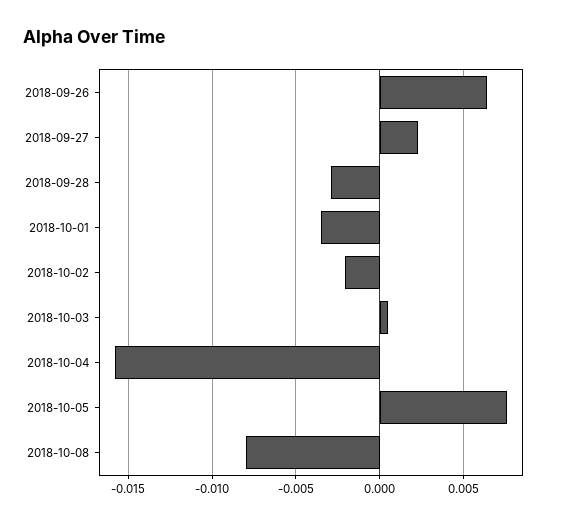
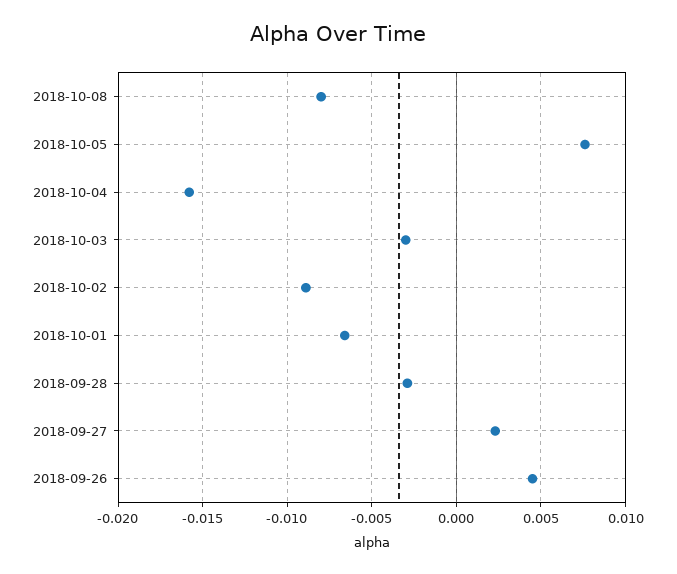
  {
-   "2018-09-26": 0.0065,
+   "2018-09-26": 0.0045,
    "2018-09-27": 0.0025,
    "2018-09-28": -0.003,
-   "2018-10-01": -0.0035,
+   "2018-10-01": -0.0065,
-   "2018-10-02": -0.002,
+   "2018-10-02": -0.009,
-   "2018-10-03": 0.0005,
+   "2018-10-03": -0.003,
    "2018-10-04": -0.016,
    "2018-10-05": 0.0075,
    "2018-10-08": -0.008
  }

